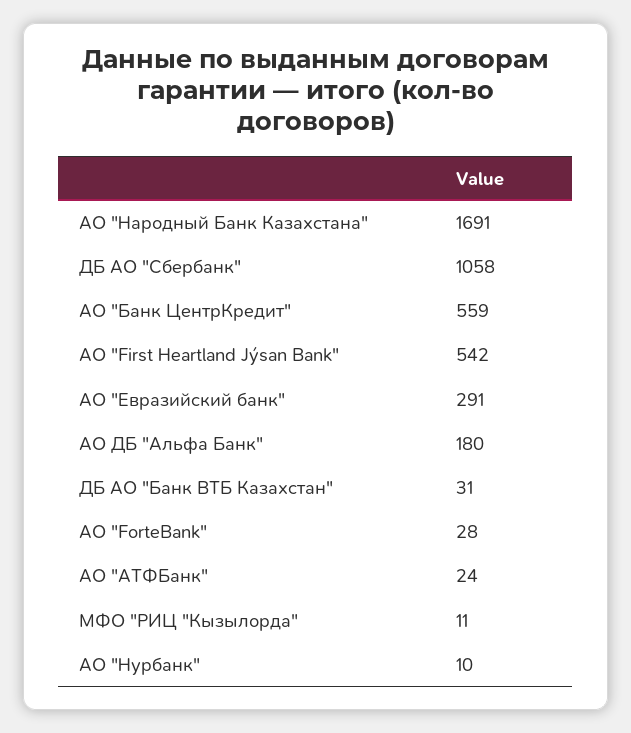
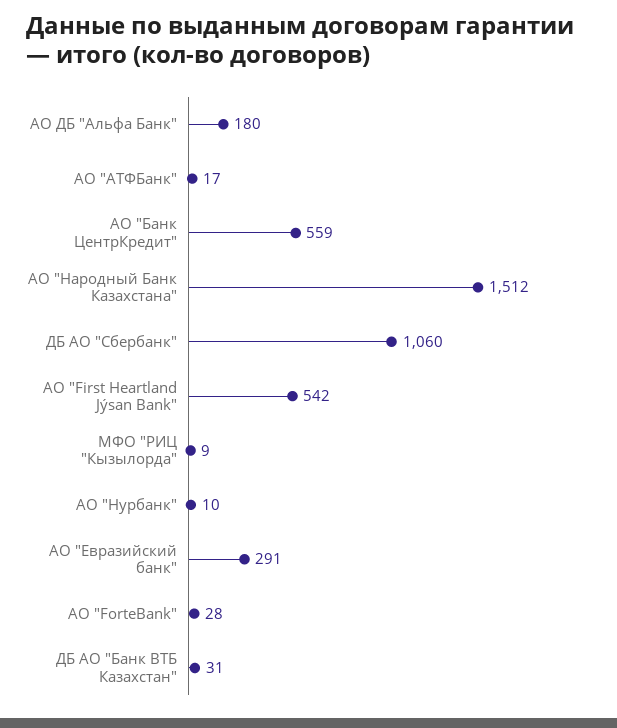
  {
-   "АО \"Народный Банк Казахстана\"": 1691,
+   "АО \"Народный Банк Казахстана\"": 1512,
-   "ДБ АО \"Сбербанк\"": 1058,
+   "ДБ АО \"Сбербанк\"": 1060,
    "АО \"Банк ЦентрКредит\"": 559,
    "АО \"First Heartland Jýsan Bank\"": 542,
    "АО \"Евразийский банк\"": 291,
    "АО ДБ \"Альфа Банк\"": 180,
    "ДБ АО \"Банк ВТБ Казахстан\"": 31,
    "АО \"ForteBank\"": 28,
-   "АО \"АТФБанк\"": 24,
+   "АО \"АТФБанк\"": 17,
-   "МФО \"РИЦ \"Кызылорда\"": 11,
+   "МФО \"РИЦ \"Кызылорда\"": 9,
    "АО \"Нурбанк\"": 10
  }

